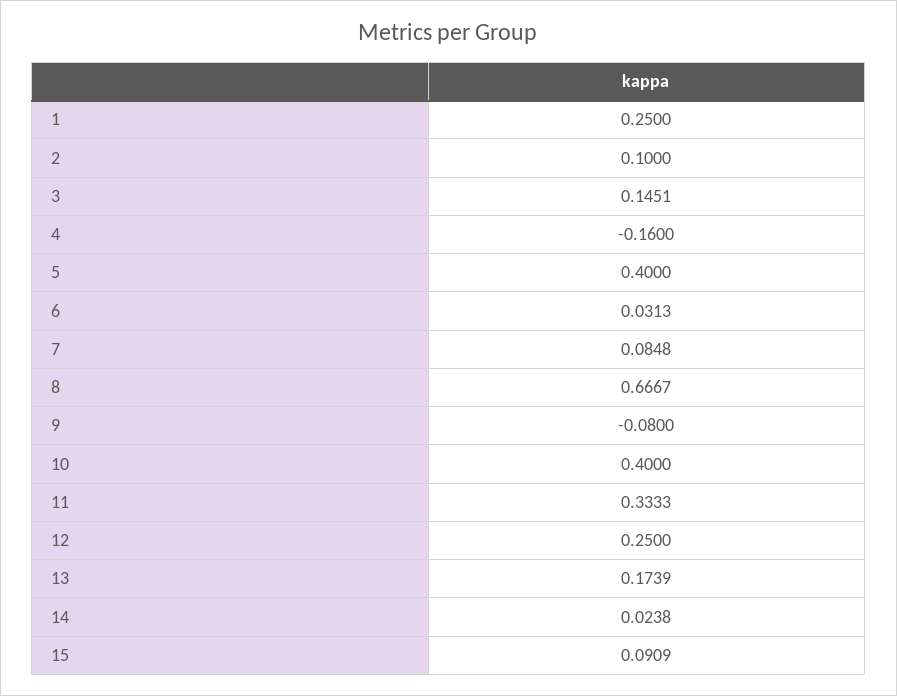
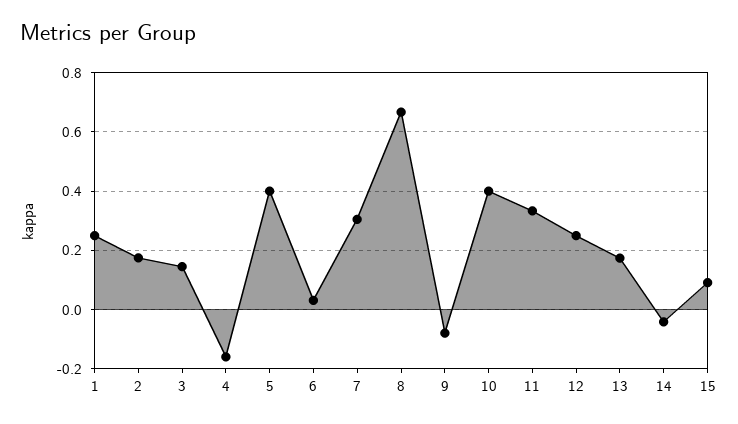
  {
    "1": 0.25,
-   "2": 0.1,
+   "2": 0.175,
    "3": 0.1451,
    "4": -0.16,
    "5": 0.4,
    "6": 0.0313,
-   "7": 0.0848,
+   "7": 0.3,
    "8": 0.6667,
    "9": -0.08,
    "10": 0.4,
    "11": 0.3333,
    "12": 0.25,
    "13": 0.1739,
-   "14": 0.0238,
+   "14": -0.05,
    "15": 0.0909
  }

